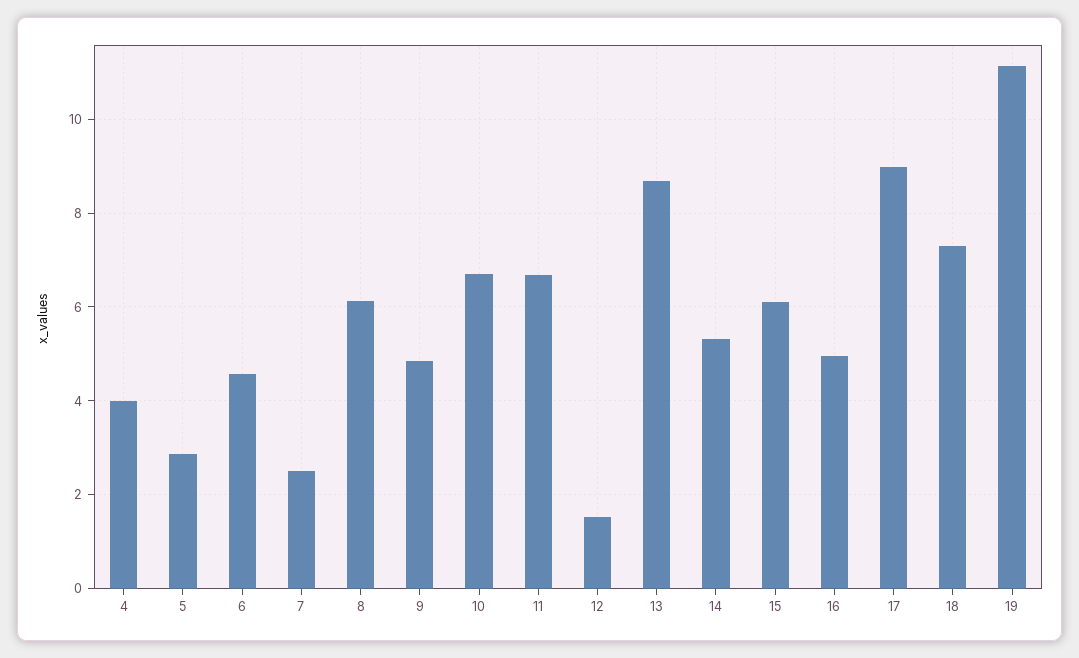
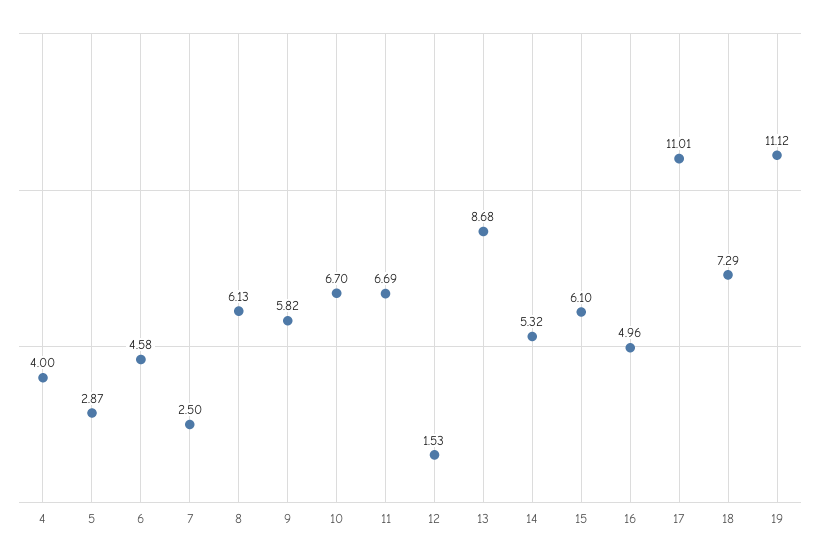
  {
    "4": 4,
    "5": 2.87,
    "6": 4.58,
    "7": 2.5,
    "8": 6.13,
-   "9": 4.8,
+   "9": 5.82,
    "10": 6.7,
    "11": 6.69,
    "12": 1.53,
    "13": 8.68,
    "14": 5.32,
    "15": 6.1,
    "16": 4.96,
-   "17": 9,
+   "17": 11.01,
    "18": 7.29,
    "19": 11.12
  }

